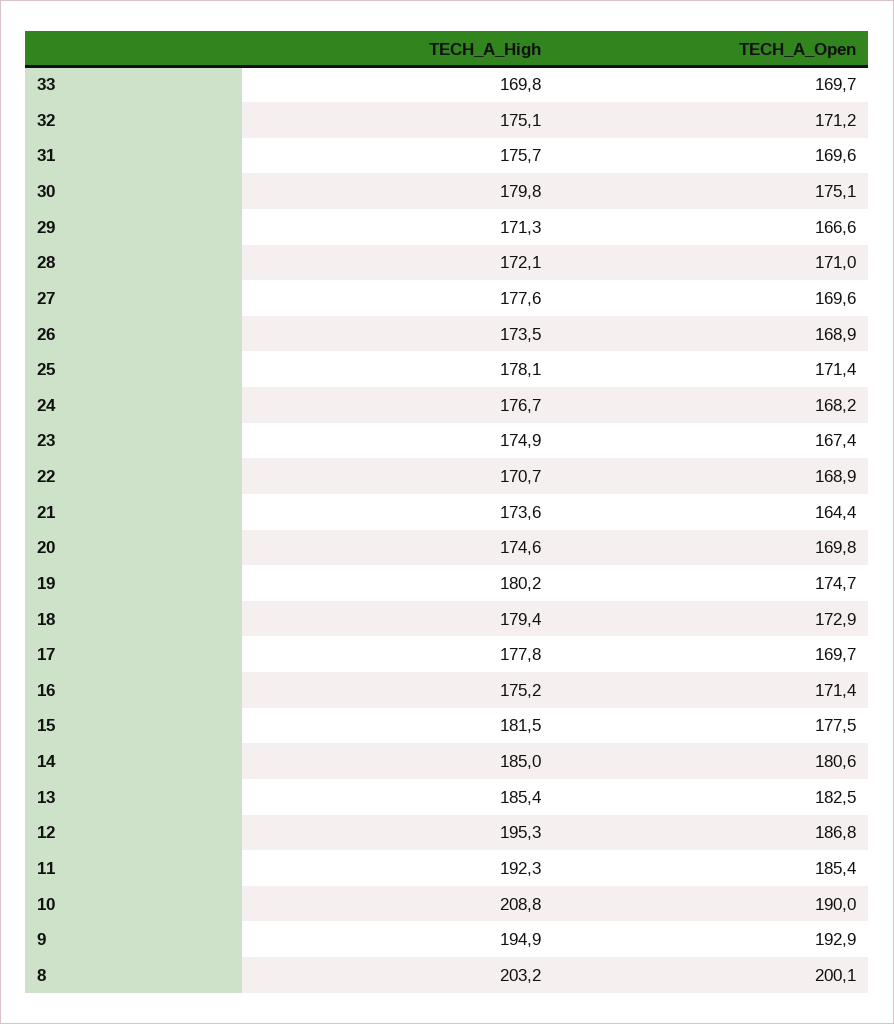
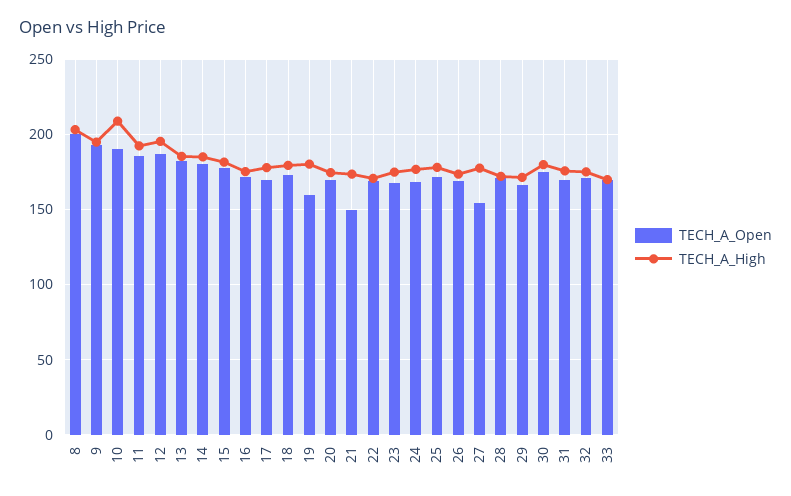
  {
    "TECH_A_High": {
      "33": 169.8,
      "32": 175.1,
      "31": 175.7,
      "30": 179.8,
      "29": 171.3,
      "28": 172.1,
      "27": 177.6,
      "26": 173.5,
      "25": 178.1,
      "24": 176.7,
      "23": 174.9,
      "22": 170.7,
      "21": 173.6,
      "20": 174.6,
      "19": 180.2,
      "18": 179.4,
      "17": 177.8,
      "16": 175.2,
      "15": 181.5,
      "14": 185,
      "13": 185.4,
      "12": 195.3,
      "11": 192.3,
      "10": 208.8,
      "9": 194.9,
      "8": 203.2
    },
    "TECH_A_Open": {
      "33": 169.7,
      "32": 171.2,
      "31": 169.6,
      "30": 175.1,
      "29": 166.6,
      "28": 171,
-     "27": 169.6,
+     "27": 155,
      "26": 168.9,
      "25": 171.4,
      "24": 168.2,
      "23": 167.4,
      "22": 168.9,
-     "21": 164.4,
+     "21": 150,
      "20": 169.8,
-     "19": 174.7,
+     "19": 160,
      "18": 172.9,
      "17": 169.7,
      "16": 171.4,
      "15": 177.5,
      "14": 180.6,
      "13": 182.5,
      "12": 186.8,
      "11": 185.4,
      "10": 190,
      "9": 192.9,
      "8": 200.1
    }
  }

